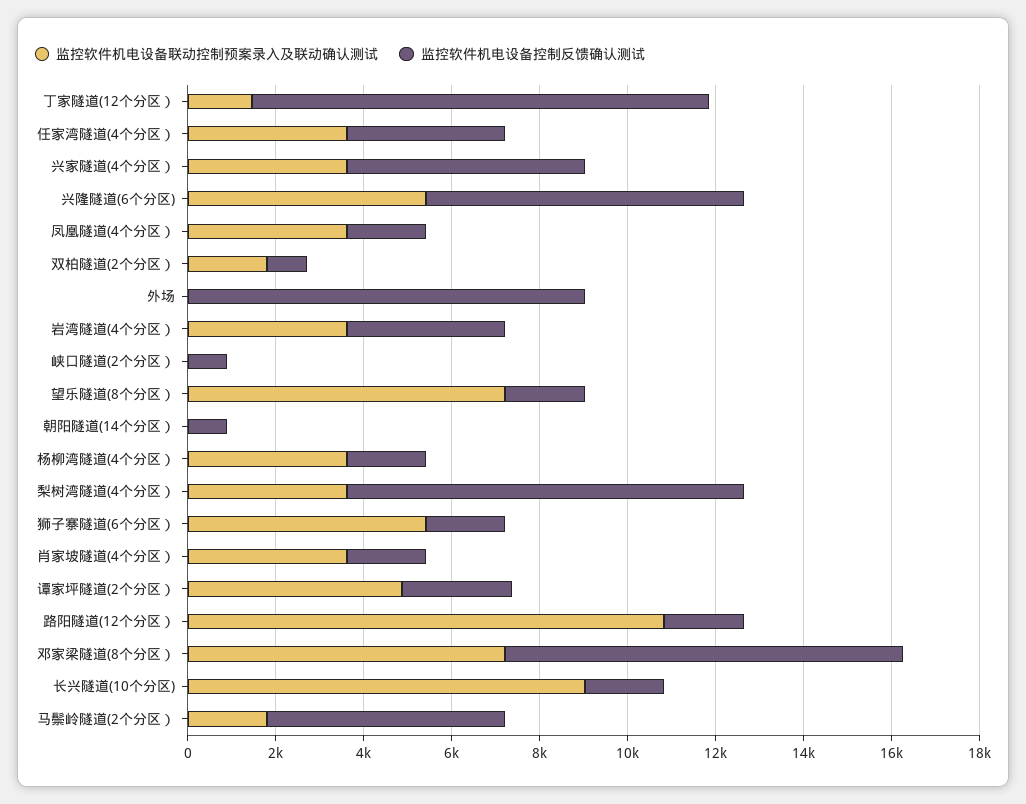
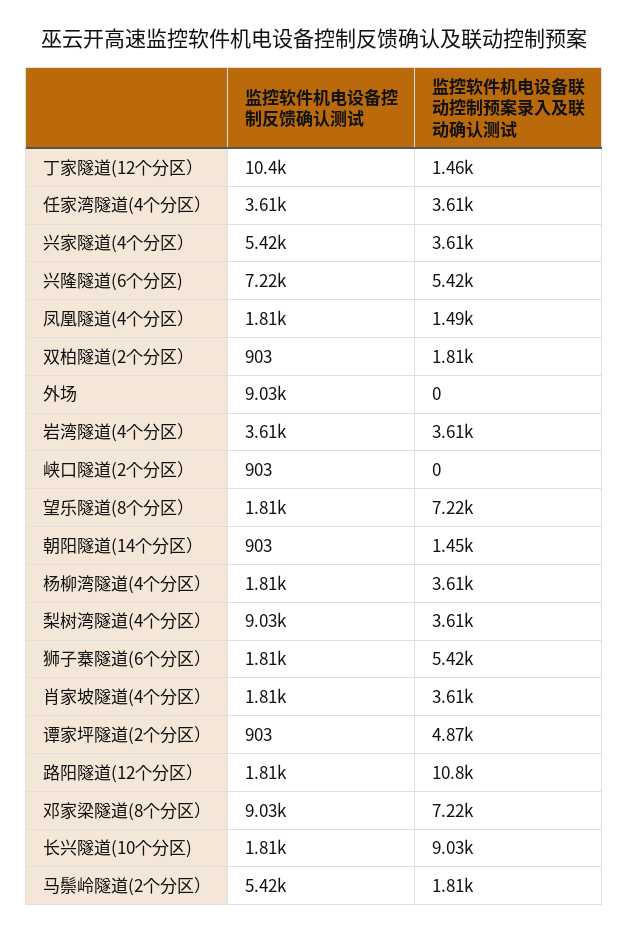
  {
    "监控软件机电设备联动控制预案录入及联动确认测试": {
      "丁家隧道(12个分区）": 1460,
      "任家湾隧道(4个分区）": 3610,
      "兴家隧道(4个分区）": 3610,
      "兴隆隧道(6个分区)": 5420,
-     "凤凰隧道(4个分区）": 3500,
+     "凤凰隧道(4个分区）": 1490,
      "双柏隧道(2个分区）": 1810,
      "外场": 0,
      "岩湾隧道(4个分区）": 3610,
      "峡口隧道(2个分区）": 0,
      "望乐隧道(8个分区）": 7220,
-     "朝阳隧道(14个分区）": 0,
+     "朝阳隧道(14个分区）": 1450,
      "杨柳湾隧道(4个分区）": 3610,
      "梨树湾隧道(4个分区）": 3610,
      "狮子寨隧道(6个分区）": 5420,
      "肖家坡隧道(4个分区）": 3610,
      "谭家坪隧道(2个分区）": 4870,
      "路阳隧道(12个分区）": 10800,
      "邓家梁隧道(8个分区）": 7220,
      "长兴隧道(10个分区)": 9030,
      "马鬃岭隧道(2个分区）": 1810
    },
    "监控软件机电设备控制反馈确认测试": {
      "丁家隧道(12个分区）": 10400,
      "任家湾隧道(4个分区）": 3610,
      "兴家隧道(4个分区）": 5420,
      "兴隆隧道(6个分区)": 7220,
      "凤凰隧道(4个分区）": 1810,
      "双柏隧道(2个分区）": 903,
      "外场": 9030,
      "岩湾隧道(4个分区）": 3610,
      "峡口隧道(2个分区）": 903,
      "望乐隧道(8个分区）": 1810,
      "朝阳隧道(14个分区）": 903,
      "杨柳湾隧道(4个分区）": 1810,
      "梨树湾隧道(4个分区）": 9030,
      "狮子寨隧道(6个分区）": 1810,
      "肖家坡隧道(4个分区）": 1810,
-     "谭家坪隧道(2个分区）": 2500,
+     "谭家坪隧道(2个分区）": 903,
      "路阳隧道(12个分区）": 1810,
      "邓家梁隧道(8个分区）": 9030,
      "长兴隧道(10个分区)": 1810,
      "马鬃岭隧道(2个分区）": 5420
    }
  }

